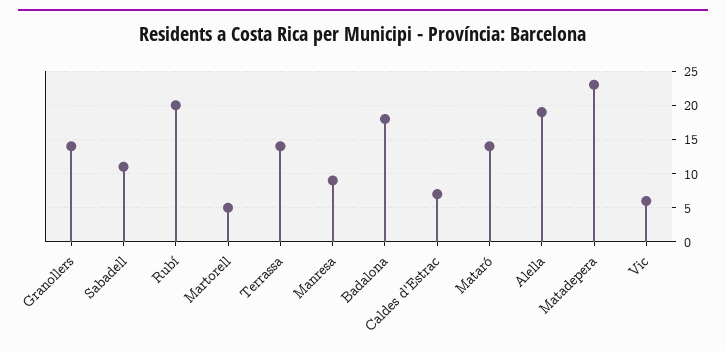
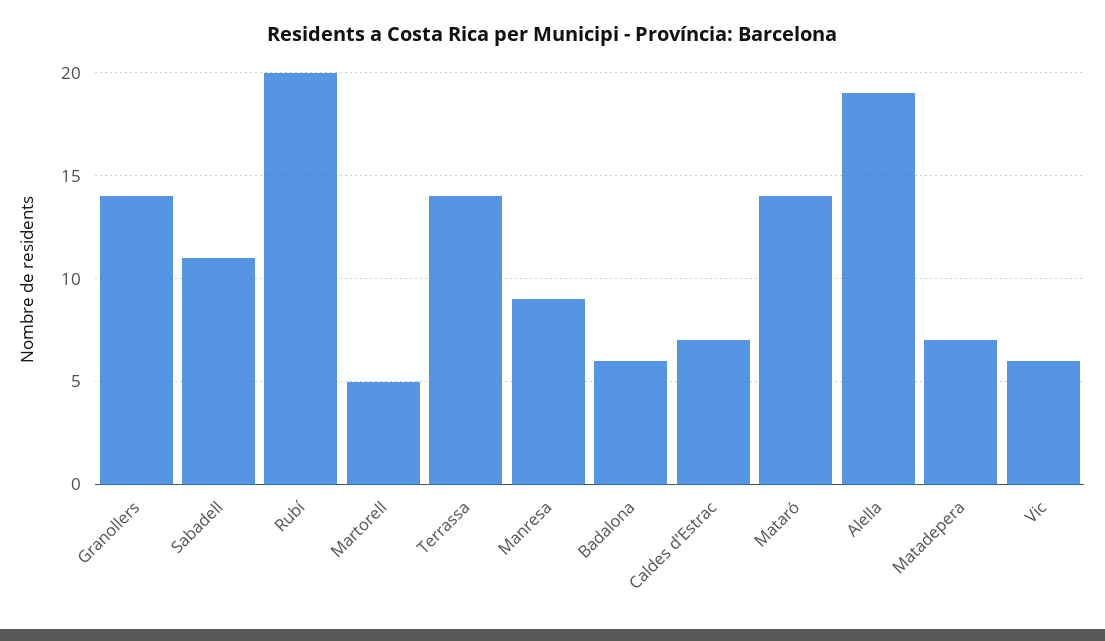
  {
    "Granollers": 14,
    "Sabadell": 11,
    "Rubí": 20,
    "Martorell": 5,
    "Terrassa": 14,
    "Manresa": 9,
-   "Badalona": 18,
+   "Badalona": 6,
    "Caldes d'Estrac": 7,
    "Mataró": 14,
    "Alella": 19,
-   "Matadepera": 23,
+   "Matadepera": 7,
    "Vic": 6
  }

